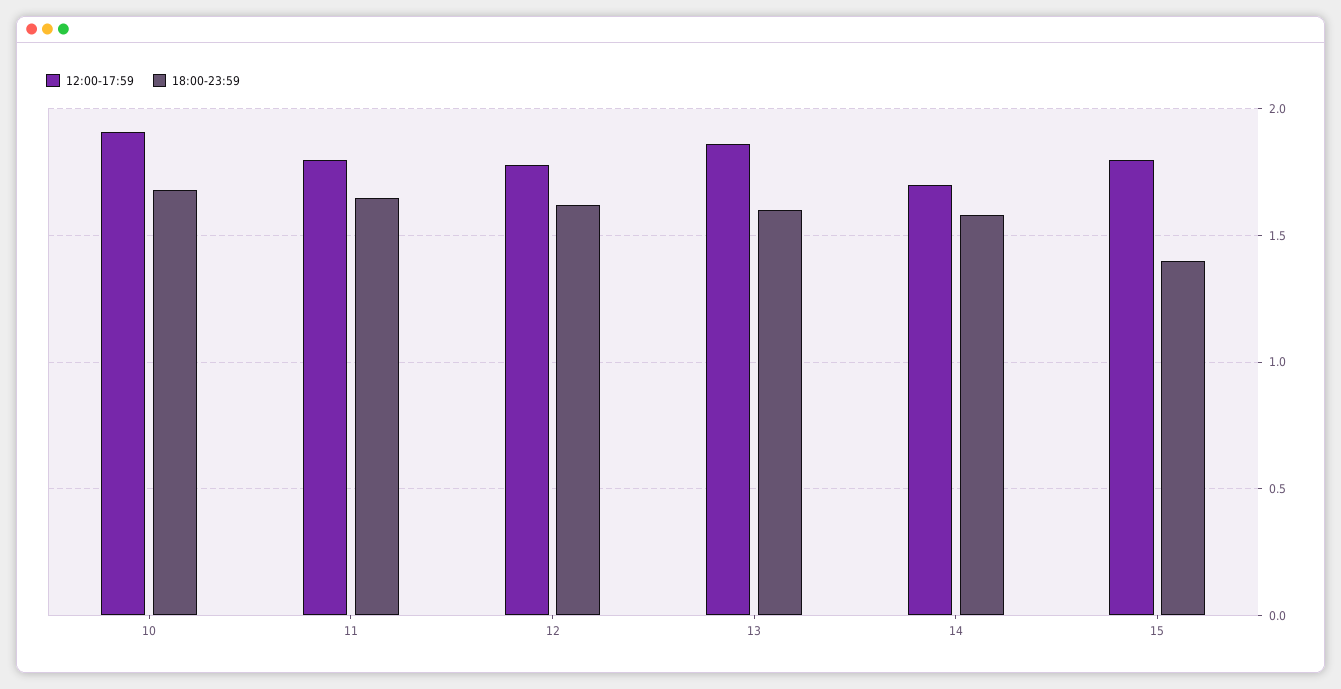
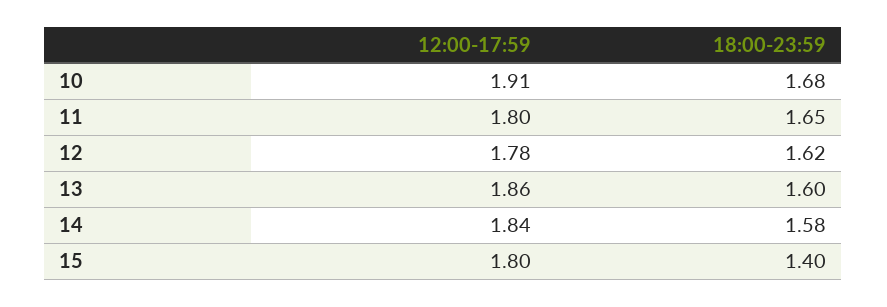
  {
    "12:00-17:59": {
      "10": 1.91,
      "11": 1.8,
      "12": 1.78,
      "13": 1.86,
-     "14": 1.7,
+     "14": 1.84,
      "15": 1.8
    },
    "18:00-23:59": {
      "10": 1.68,
      "11": 1.65,
      "12": 1.62,
      "13": 1.6,
      "14": 1.58,
      "15": 1.4
    }
  }

